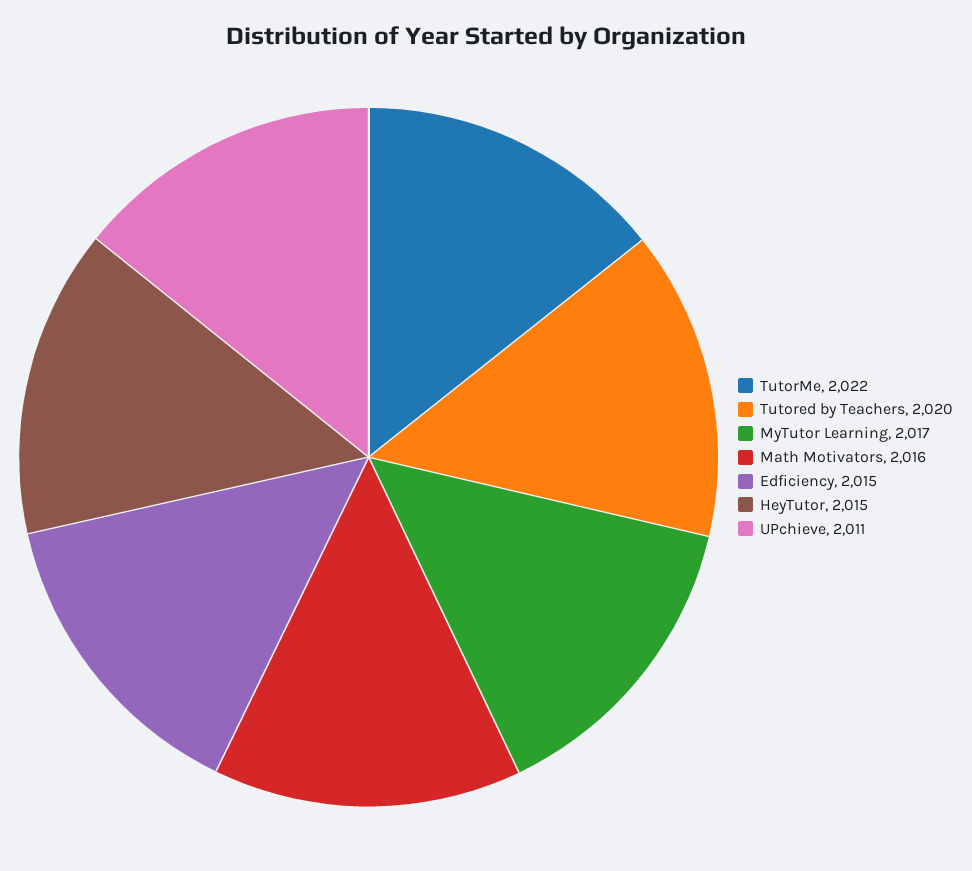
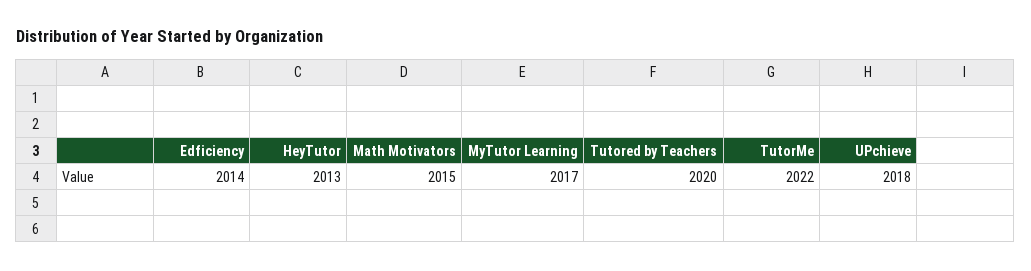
  {
    "TutorMe": 2022,
    "Tutored by Teachers": 2020,
    "MyTutor Learning": 2017,
-   "Math Motivators": 2016,
+   "Math Motivators": 2015,
-   "Edficiency": 2015,
+   "Edficiency": 2014,
-   "HeyTutor": 2015,
+   "HeyTutor": 2013,
-   "UPchieve": 2011
+   "UPchieve": 2018
  }

